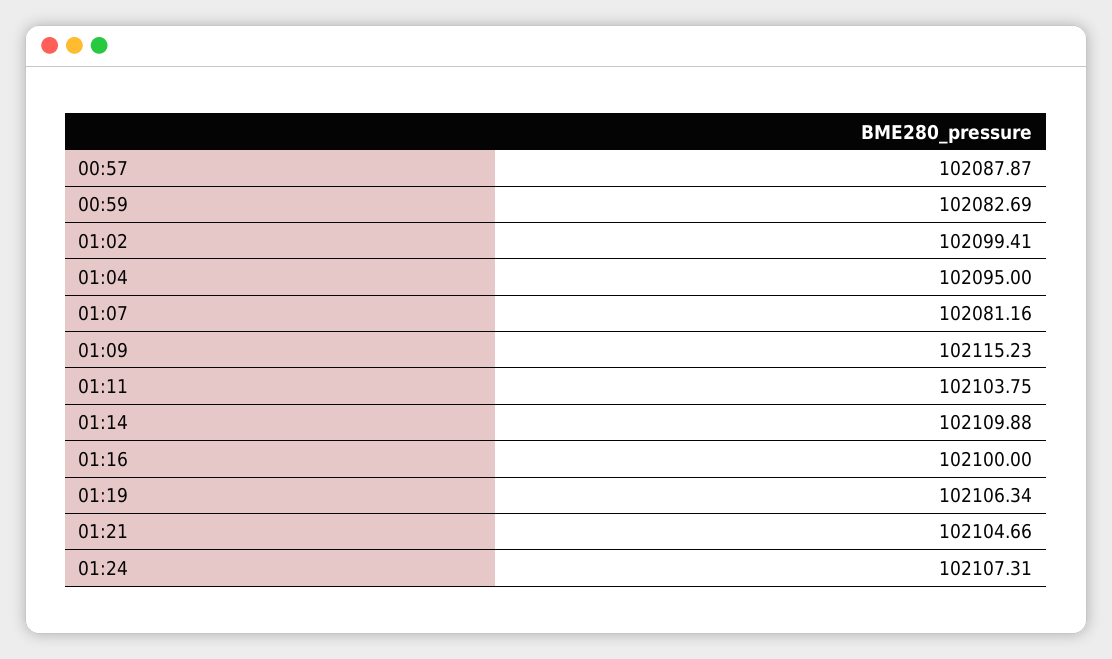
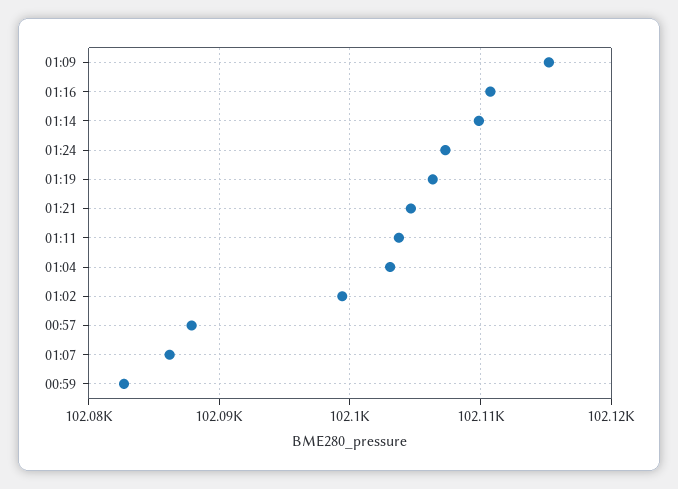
  {
    "00:57": 102087.87,
    "00:59": 102082.69,
    "01:02": 102099.41,
-   "01:04": 102095,
+   "01:04": 102103,
-   "01:07": 102081.16,
+   "01:07": 102086,
    "01:09": 102115.23,
    "01:11": 102103.75,
    "01:14": 102109.88,
-   "01:16": 102100,
+   "01:16": 102111,
    "01:19": 102106.34,
    "01:21": 102104.66,
    "01:24": 102107.31
  }

